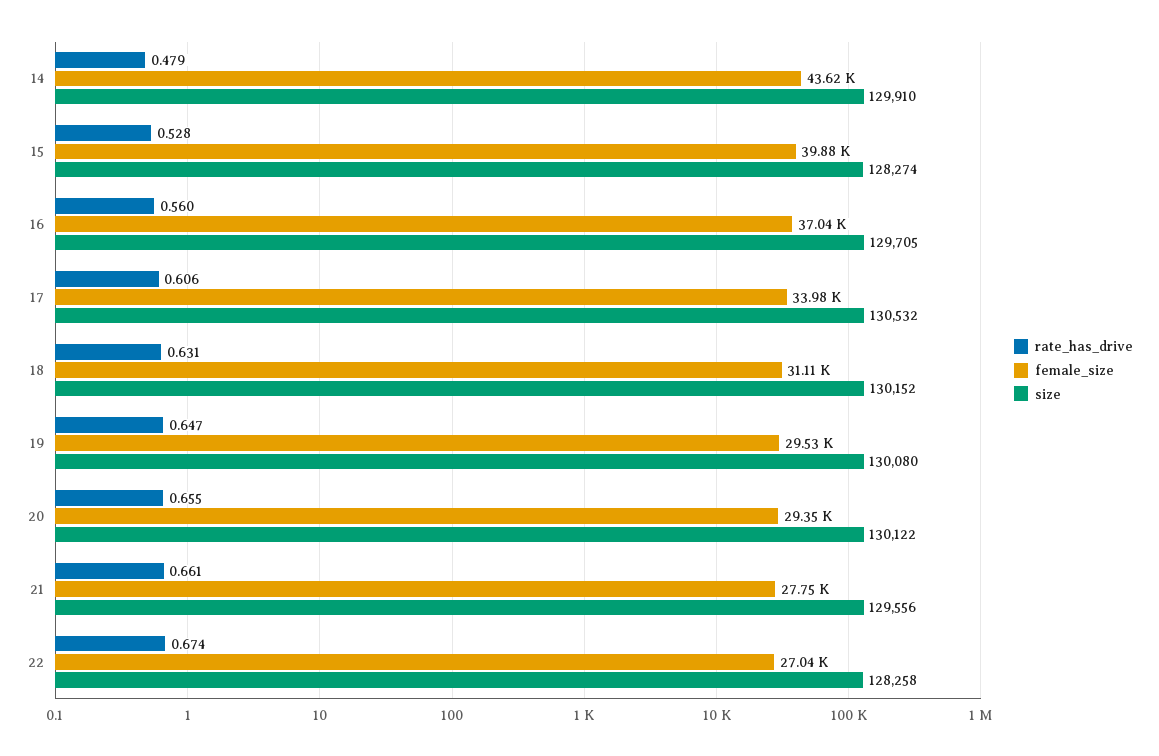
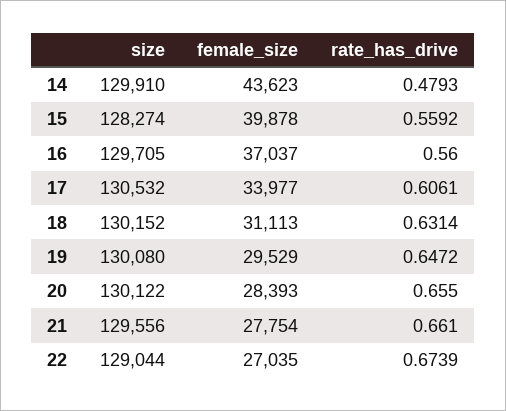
  {
    "rate_has_drive": {
      "14": 0.4793,
-     "15": 0.528,
+     "15": 0.5592,
      "16": 0.56,
      "17": 0.6061,
      "18": 0.6314,
      "19": 0.6472,
      "20": 0.655,
      "21": 0.661,
      "22": 0.6739
    },
    "female_size": {
      "14": 43623,
      "15": 39878,
      "16": 37037,
      "17": 33977,
      "18": 31113,
      "19": 29529,
-     "20": 29350,
+     "20": 28393,
      "21": 27754,
      "22": 27035
    },
    "size": {
      "14": 129910,
      "15": 128274,
      "16": 129705,
      "17": 130532,
      "18": 130152,
      "19": 130080,
      "20": 130122,
      "21": 129556,
-     "22": 128258
+     "22": 129044
    }
  }

